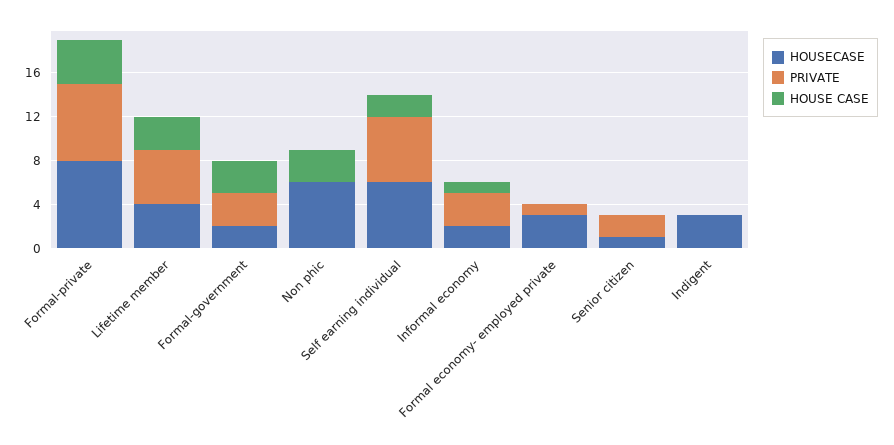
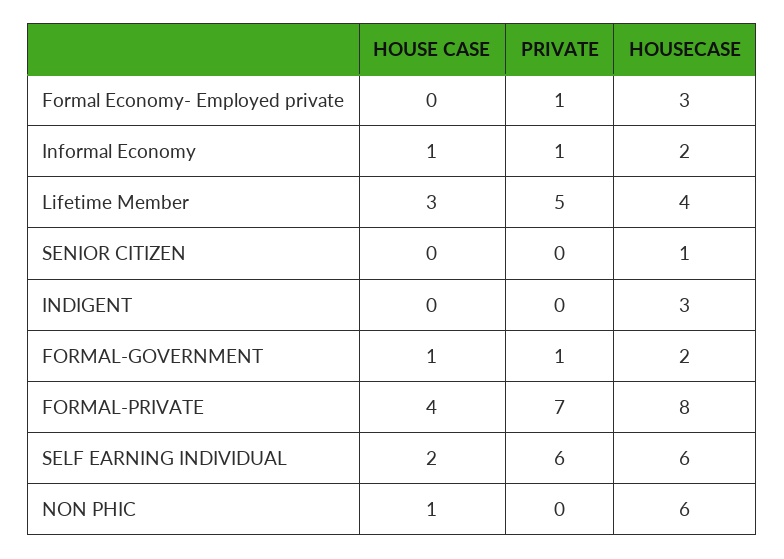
  {
    "HOUSECASE": {
      "Formal-private": 8,
      "Lifetime member": 4,
      "Formal-government": 2,
      "Non phic": 6,
      "Self earning individual": 6,
      "Informal economy": 2,
      "Formal economy- employed private": 3,
      "Senior citizen": 1,
      "Indigent": 3
    },
    "PRIVATE": {
      "Formal-private": 7,
      "Lifetime member": 5,
-     "Formal-government": 3,
+     "Formal-government": 1,
      "Non phic": 0,
      "Self earning individual": 6,
-     "Informal economy": 3,
+     "Informal economy": 1,
      "Formal economy- employed private": 1,
-     "Senior citizen": 2,
+     "Senior citizen": 0,
      "Indigent": 0
    },
    "HOUSE CASE": {
      "Formal-private": 4,
      "Lifetime member": 3,
-     "Formal-government": 3,
+     "Formal-government": 1,
-     "Non phic": 3,
+     "Non phic": 1,
      "Self earning individual": 2,
      "Informal economy": 1,
      "Formal economy- employed private": 0,
      "Senior citizen": 0,
      "Indigent": 0
    }
  }

